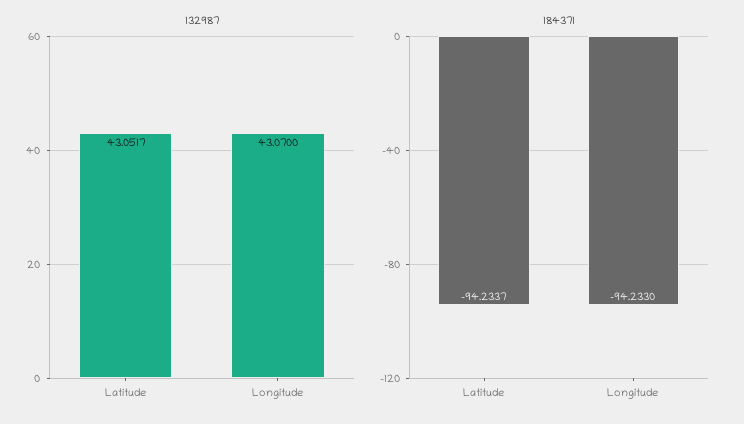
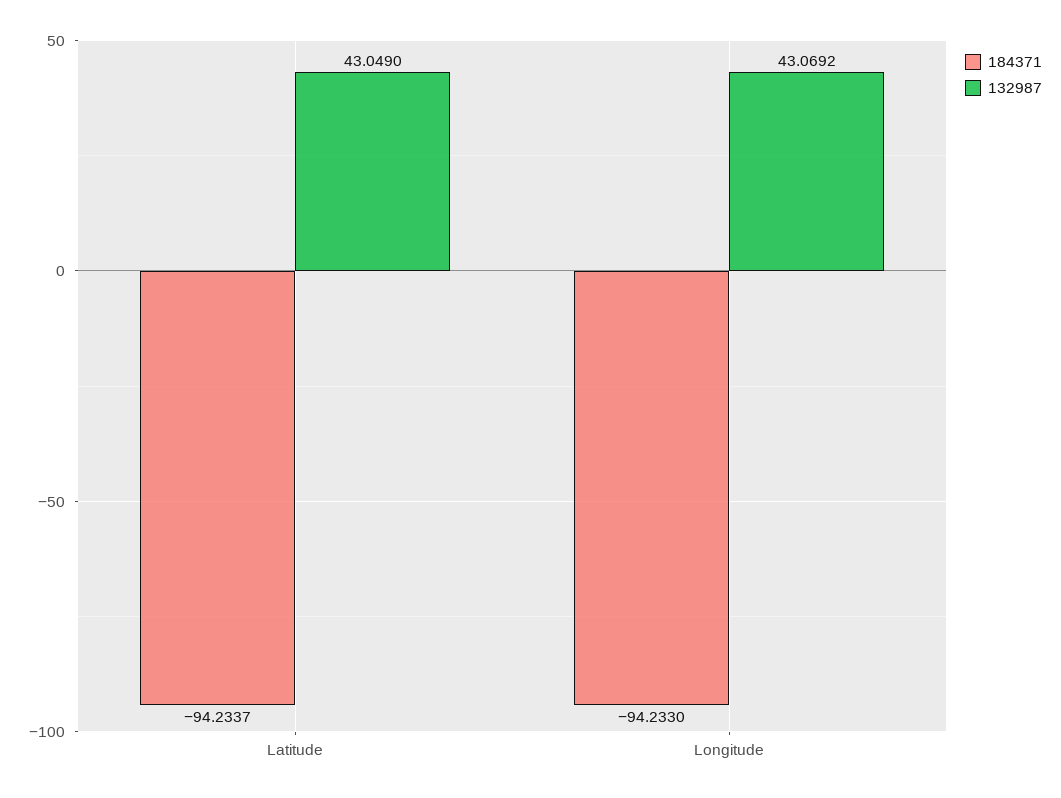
  {
    "132987": {
-     "Latitude": 43.0517,
+     "Latitude": 43.049,
-     "Longitude": 43.07
+     "Longitude": 43.0692
    },
    "184371": {
      "Latitude": -94.2337,
      "Longitude": -94.233
    }
  }

